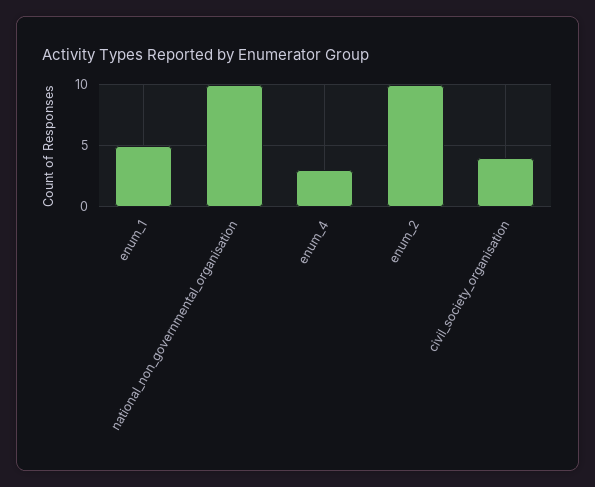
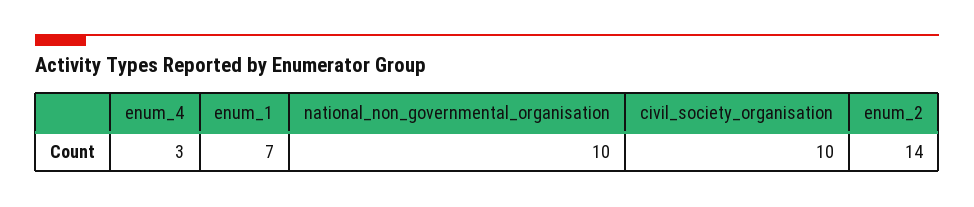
  {
-   "enum_1": 5,
+   "enum_1": 7,
    "national_non_governmental_organisation": 10,
    "enum_4": 3,
-   "enum_2": 10,
+   "enum_2": 14,
-   "civil_society_organisation": 4
+   "civil_society_organisation": 10
  }

